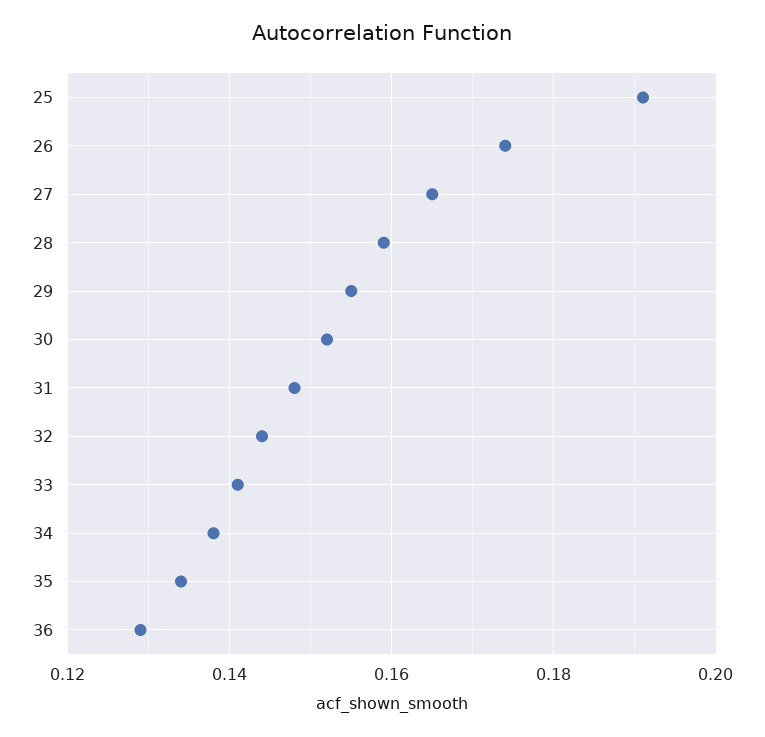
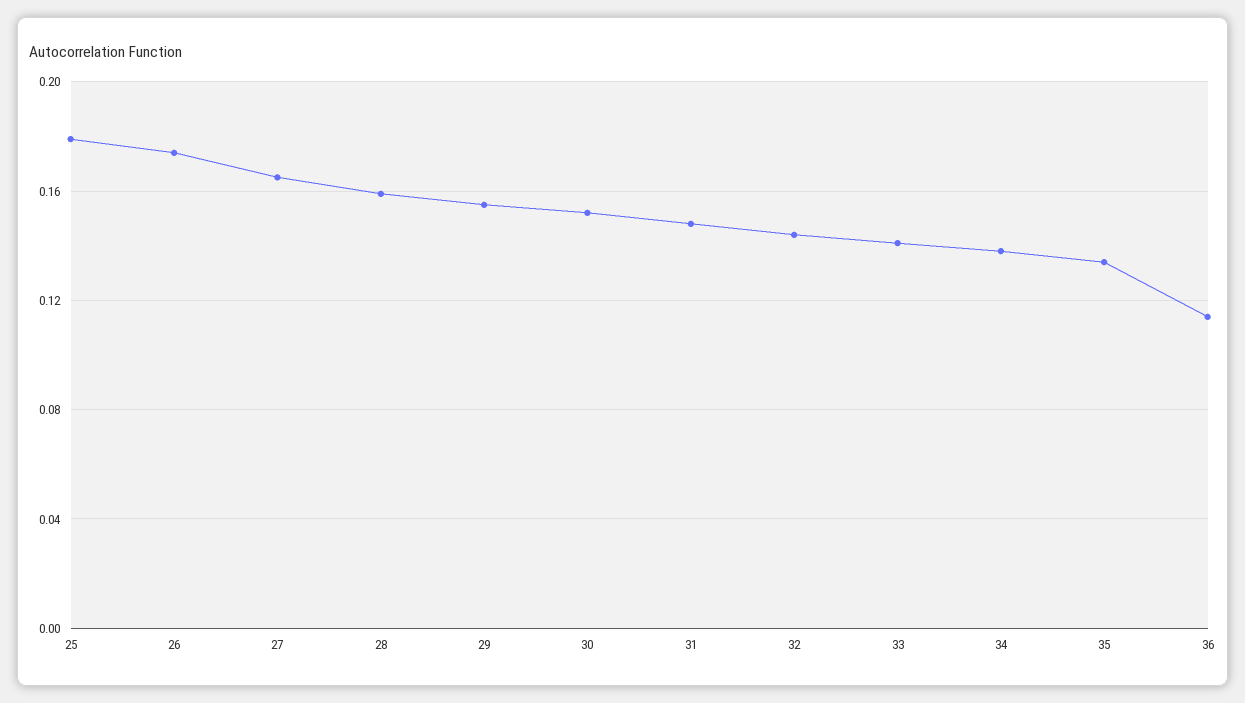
  {
-   "25": 0.19,
+   "25": 0.18,
    "26": 0.175,
    "27": 0.165,
    "28": 0.16,
    "29": 0.155,
    "30": 0.15,
    "31": 0.15,
    "32": 0.145,
    "33": 0.14,
    "34": 0.14,
    "35": 0.135,
-   "36": 0.13
+   "36": 0.115
  }

